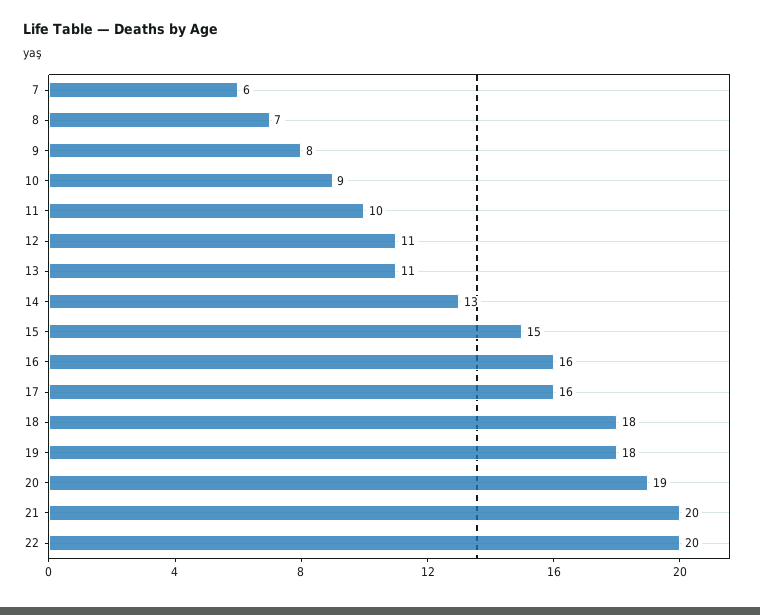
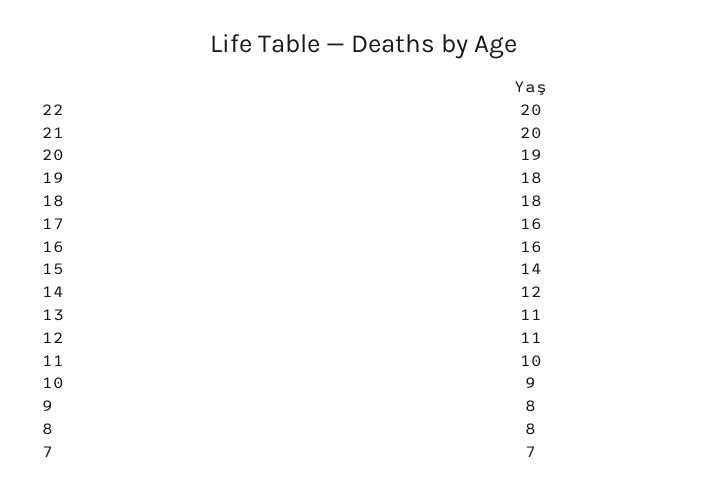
  {
-   "7": 6,
+   "7": 7,
-   "8": 7,
+   "8": 8,
    "9": 8,
    "10": 9,
    "11": 10,
    "12": 11,
    "13": 11,
-   "14": 13,
+   "14": 12,
-   "15": 15,
+   "15": 14,
    "16": 16,
    "17": 16,
    "18": 18,
    "19": 18,
    "20": 19,
    "21": 20,
    "22": 20
  }

